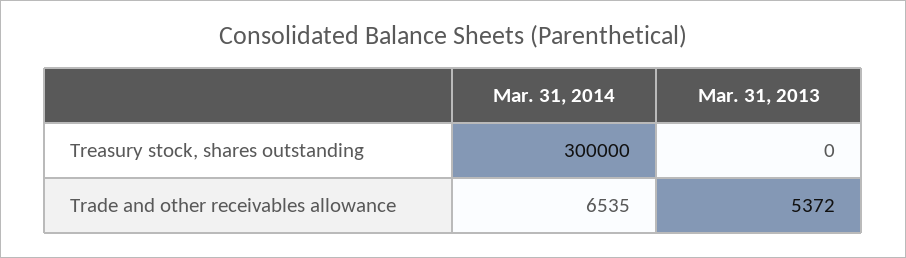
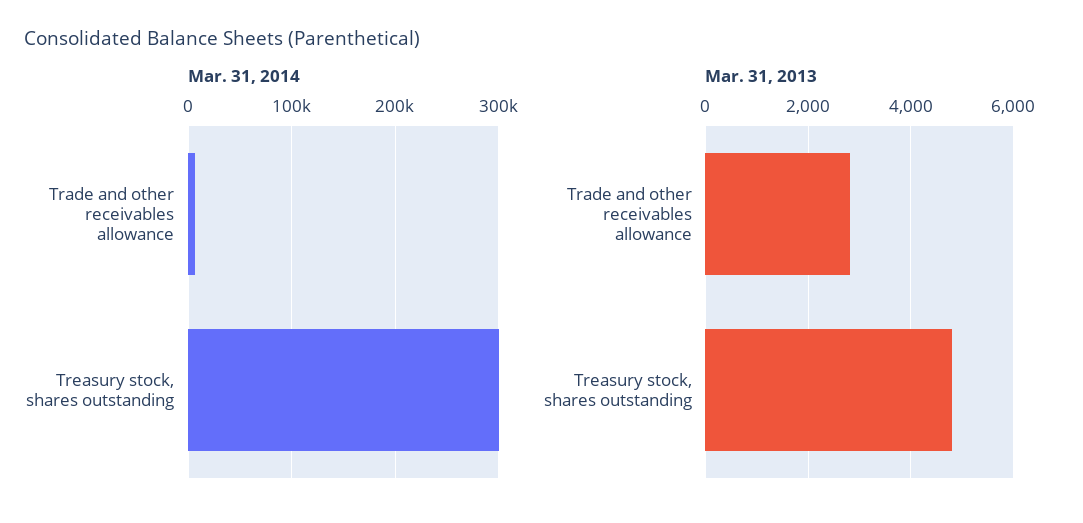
  {
    "Mar. 31, 2014": {
      "Treasury stock, shares outstanding": 300000,
      "Trade and other receivables allowance": 6535
    },
    "Mar. 31, 2013": {
-     "Treasury stock, shares outstanding": 0,
+     "Treasury stock, shares outstanding": 4800,
-     "Trade and other receivables allowance": 5372
+     "Trade and other receivables allowance": 2800
    }
  }

